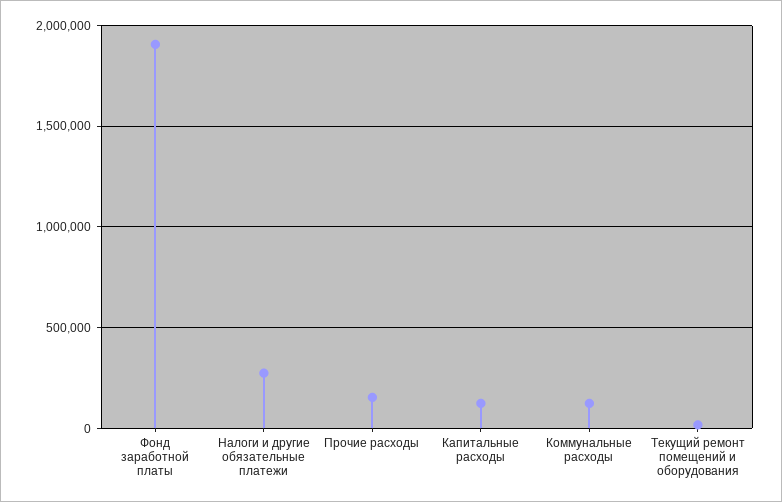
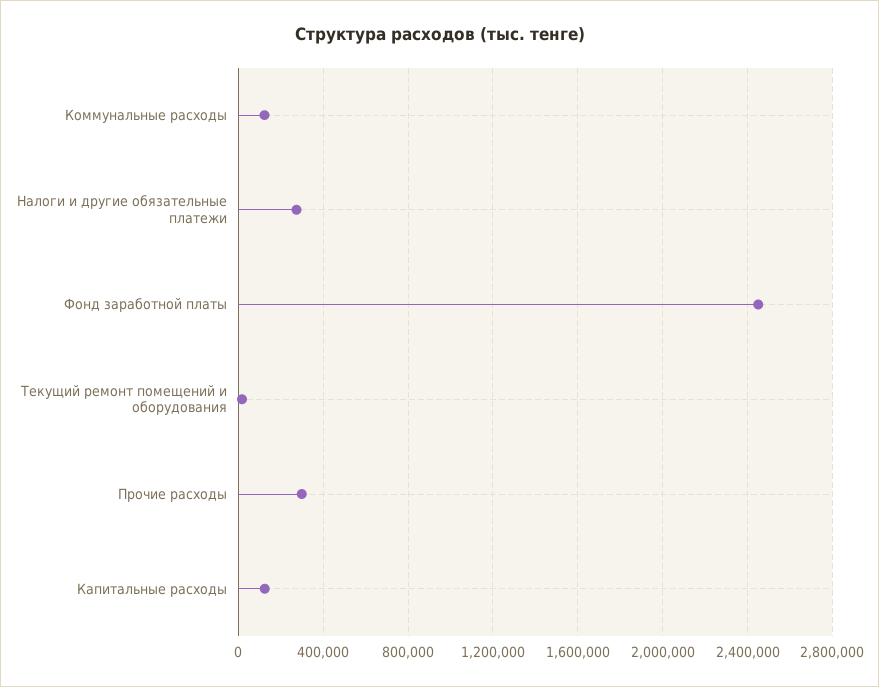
  {
-   "Фонд заработной платы": 1900000,
+   "Фонд заработной платы": 2450000,
    "Налоги и другие обязательные платежи": 250000,
-   "Прочие расходы": 150000,
+   "Прочие расходы": 300000,
    "Капитальные расходы": 100000,
    "Коммунальные расходы": 100000,
    "Текущий ремонт помещений и оборудования": 0
  }

